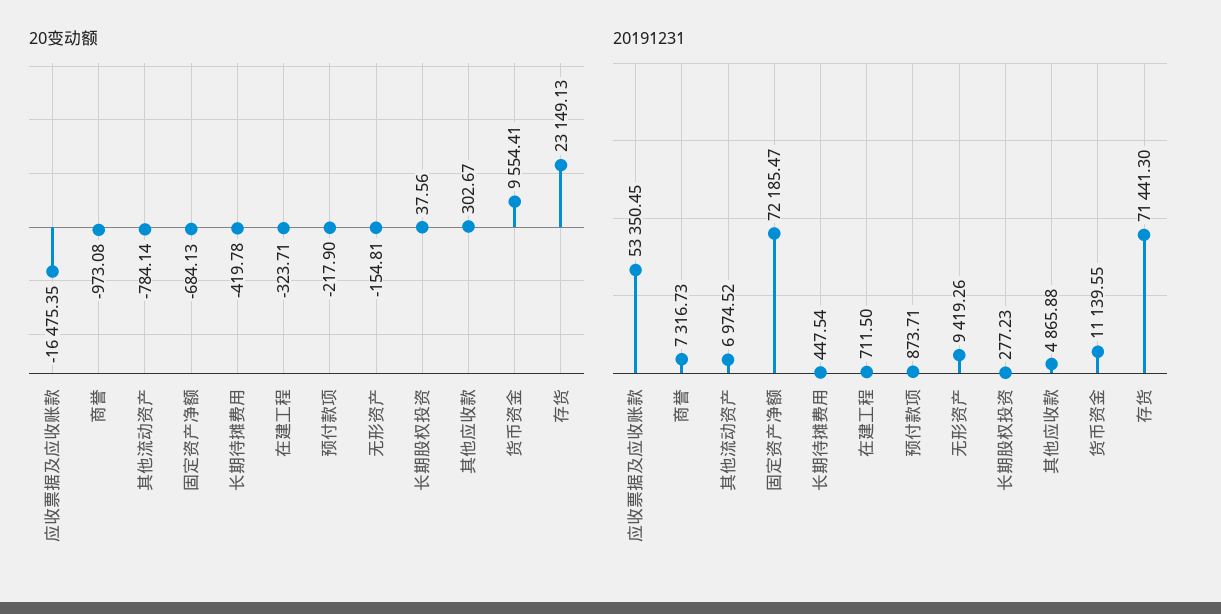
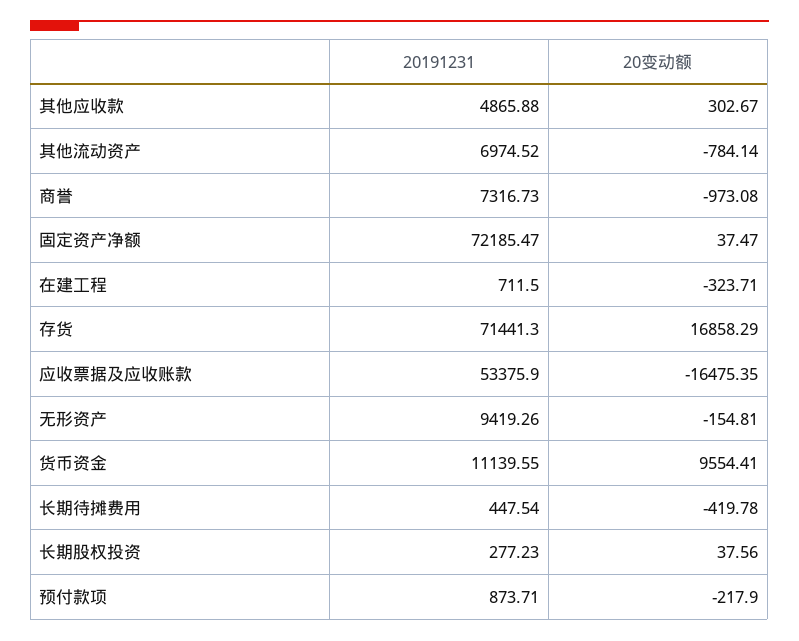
  {
    "20变动额": {
      "应收票据及应收账款": -16475.35,
      "商誉": -973.08,
      "其他流动资产": -784.14,
-     "固定资产净额": -684.13,
+     "固定资产净额": 37.47,
      "长期待摊费用": -419.78,
      "在建工程": -323.71,
      "预付款项": -217.9,
      "无形资产": -154.81,
      "长期股权投资": 37.56,
      "其他应收款": 302.67,
      "货币资金": 9554.41,
-     "存货": 23149.13
+     "存货": 16858.29
    },
    "20191231": {
-     "应收票据及应收账款": 53350.45,
+     "应收票据及应收账款": 53375.9,
      "商誉": 7316.73,
      "其他流动资产": 6974.52,
      "固定资产净额": 72185.47,
      "长期待摊费用": 447.54,
      "在建工程": 711.5,
      "预付款项": 873.71,
      "无形资产": 9419.26,
      "长期股权投资": 277.23,
      "其他应收款": 4865.88,
      "货币资金": 11139.55,
      "存货": 71441.3
    }
  }

